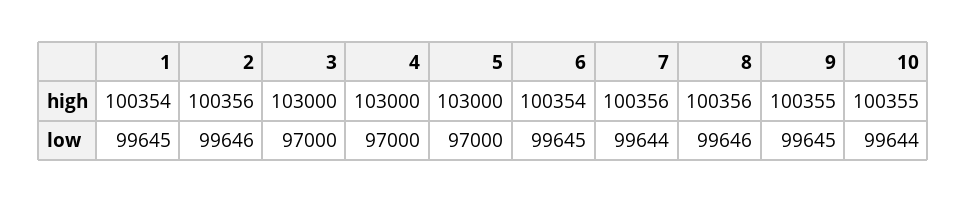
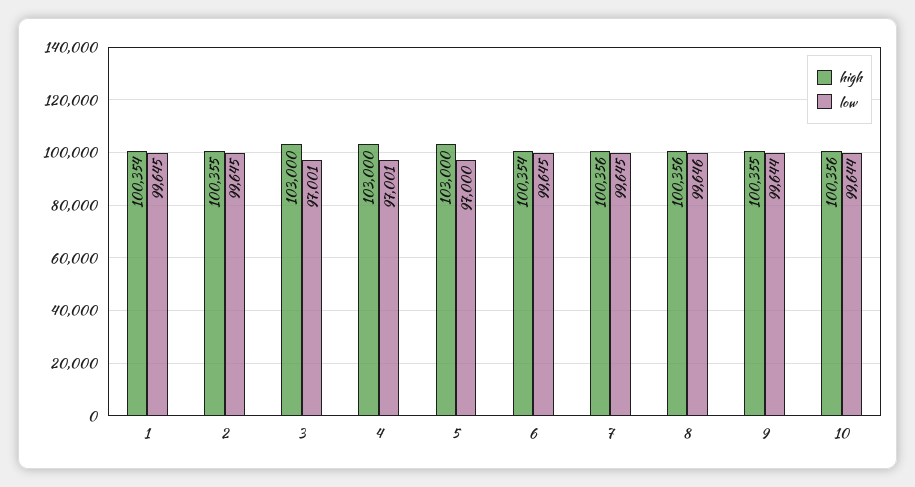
  {
    "high": {
      "1": 100354,
-     "2": 100356,
+     "2": 100355,
      "3": 103000,
      "4": 103000,
      "5": 103000,
      "6": 100354,
      "7": 100356,
      "8": 100356,
      "9": 100355,
-     "10": 100355
+     "10": 100356
    },
    "low": {
      "1": 99645,
-     "2": 99646,
+     "2": 99645,
-     "3": 97000,
+     "3": 97001,
-     "4": 97000,
+     "4": 97001,
      "5": 97000,
      "6": 99645,
-     "7": 99644,
+     "7": 99645,
      "8": 99646,
-     "9": 99645,
+     "9": 99644,
      "10": 99644
    }
  }

